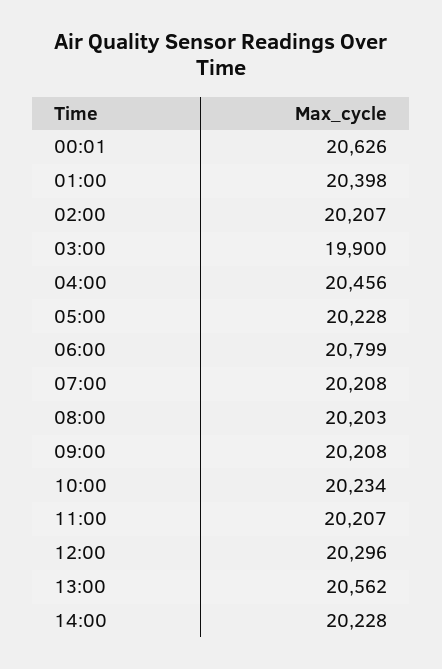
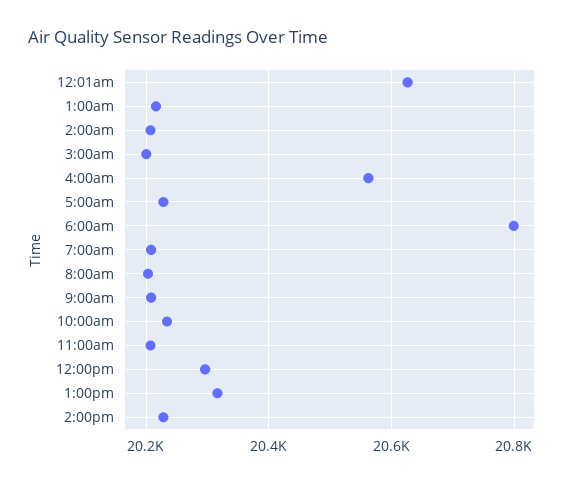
  {
    "00:01": 20626,
-   "01:00": 20398,
+   "01:00": 20220,
    "02:00": 20207,
-   "03:00": 19900,
+   "03:00": 20200,
-   "04:00": 20456,
+   "04:00": 20560,
    "05:00": 20228,
    "06:00": 20799,
    "07:00": 20208,
    "08:00": 20203,
    "09:00": 20208,
    "10:00": 20234,
    "11:00": 20207,
    "12:00": 20296,
-   "13:00": 20562,
+   "13:00": 20320,
    "14:00": 20228
  }

